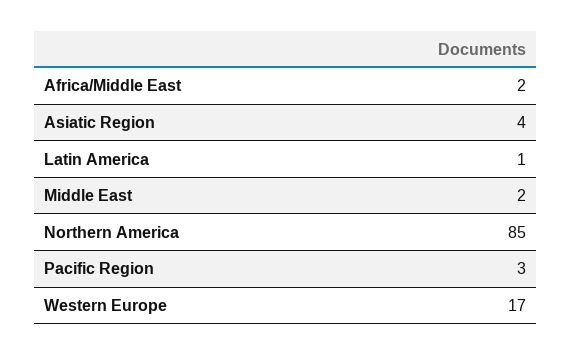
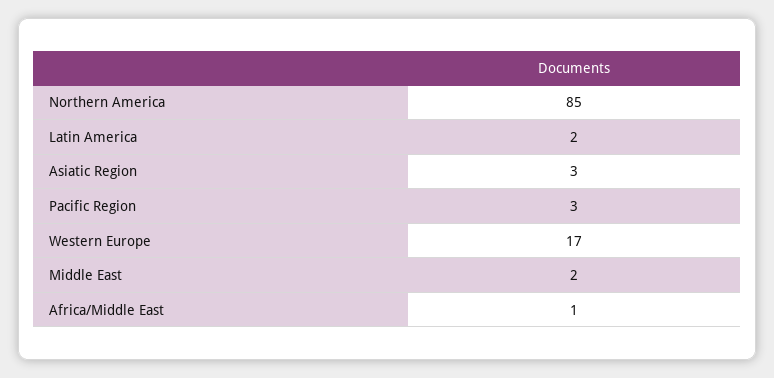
  {
-   "Africa/Middle East": 2,
+   "Africa/Middle East": 1,
-   "Asiatic Region": 4,
+   "Asiatic Region": 3,
-   "Latin America": 1,
+   "Latin America": 2,
    "Middle East": 2,
    "Northern America": 85,
    "Pacific Region": 3,
    "Western Europe": 17
  }

